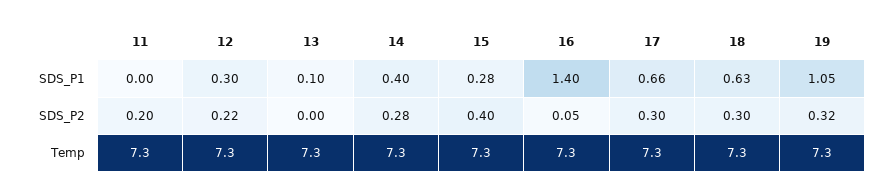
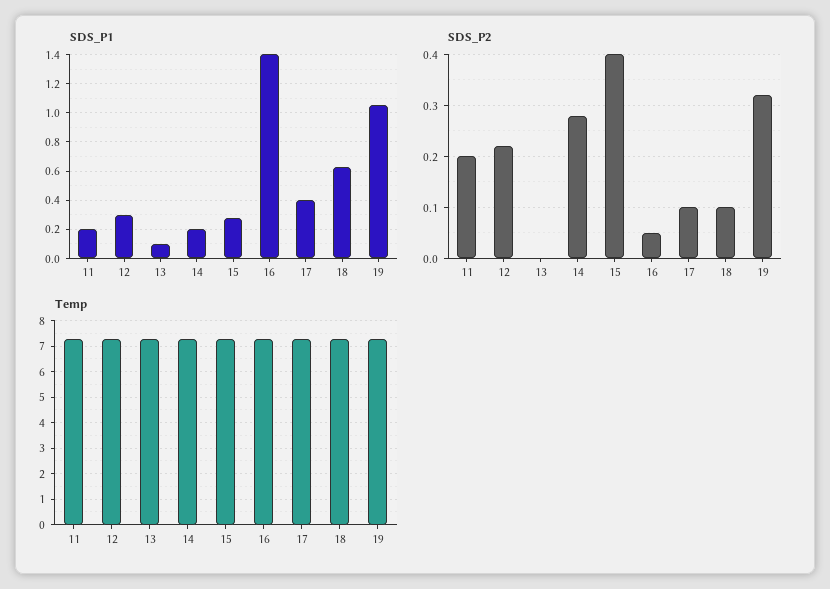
  {
    "SDS_P1": {
-     "11": 0,
+     "11": 0.2,
      "12": 0.3,
      "13": 0.1,
-     "14": 0.4,
+     "14": 0.2,
      "15": 0.28,
      "16": 1.4,
-     "17": 0.66,
+     "17": 0.4,
      "18": 0.63,
      "19": 1.05
    },
    "SDS_P2": {
      "11": 0.2,
      "12": 0.22,
      "13": 0,
      "14": 0.28,
      "15": 0.4,
      "16": 0.05,
-     "17": 0.3,
+     "17": 0.1,
-     "18": 0.3,
+     "18": 0.1,
      "19": 0.32
    },
    "Temp": {
      "11": 7.3,
      "12": 7.3,
      "13": 7.3,
      "14": 7.3,
      "15": 7.3,
      "16": 7.3,
      "17": 7.3,
      "18": 7.3,
      "19": 7.3
    }
  }

